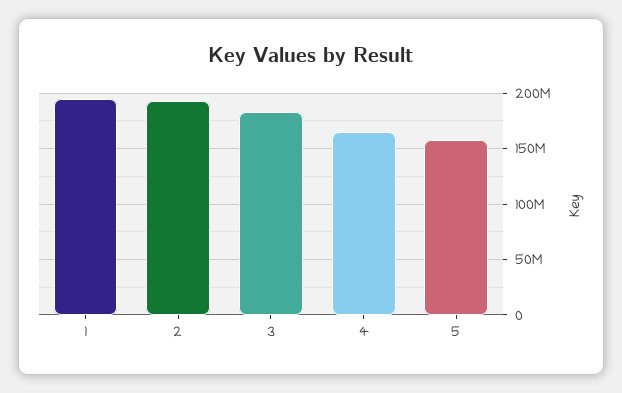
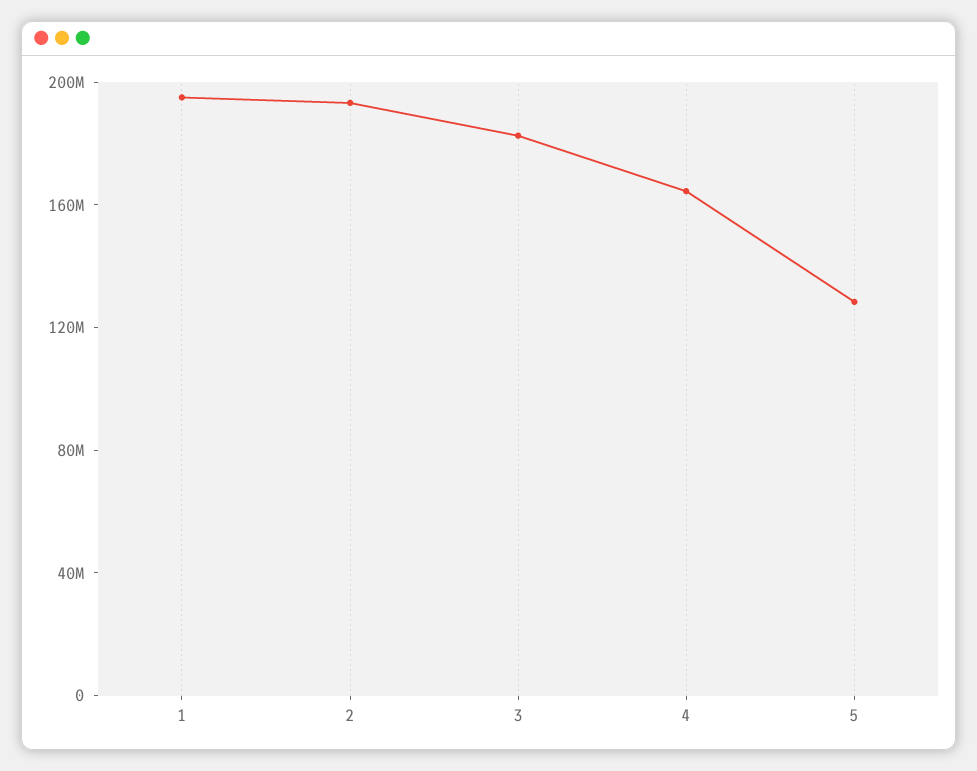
  {
    "1": 200000000,
    "2": 190000000,
    "3": 180000000,
    "4": 160000000,
-   "5": 160000000
+   "5": 130000000
  }

